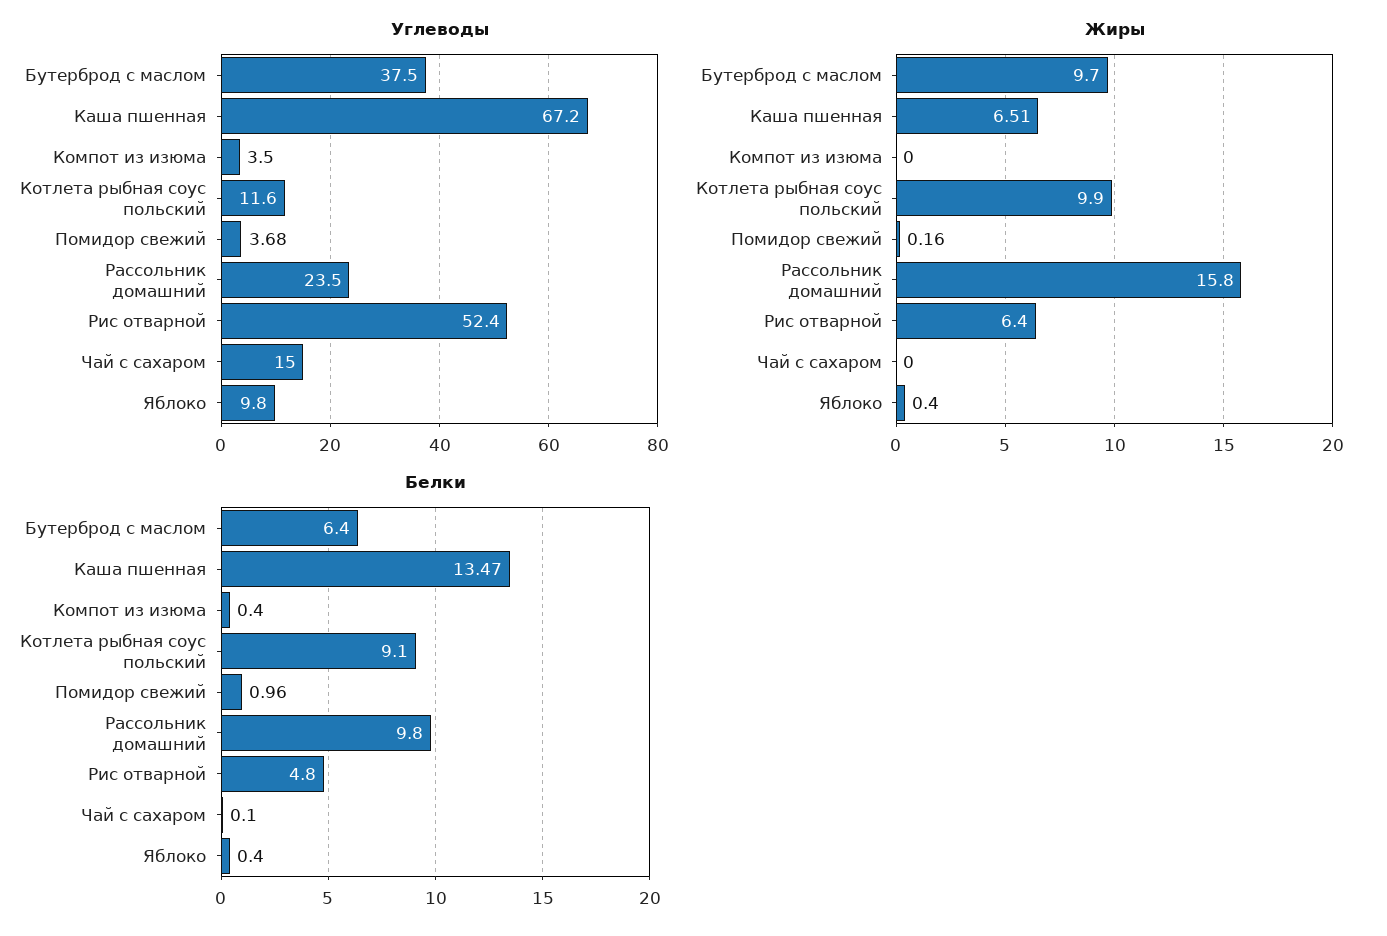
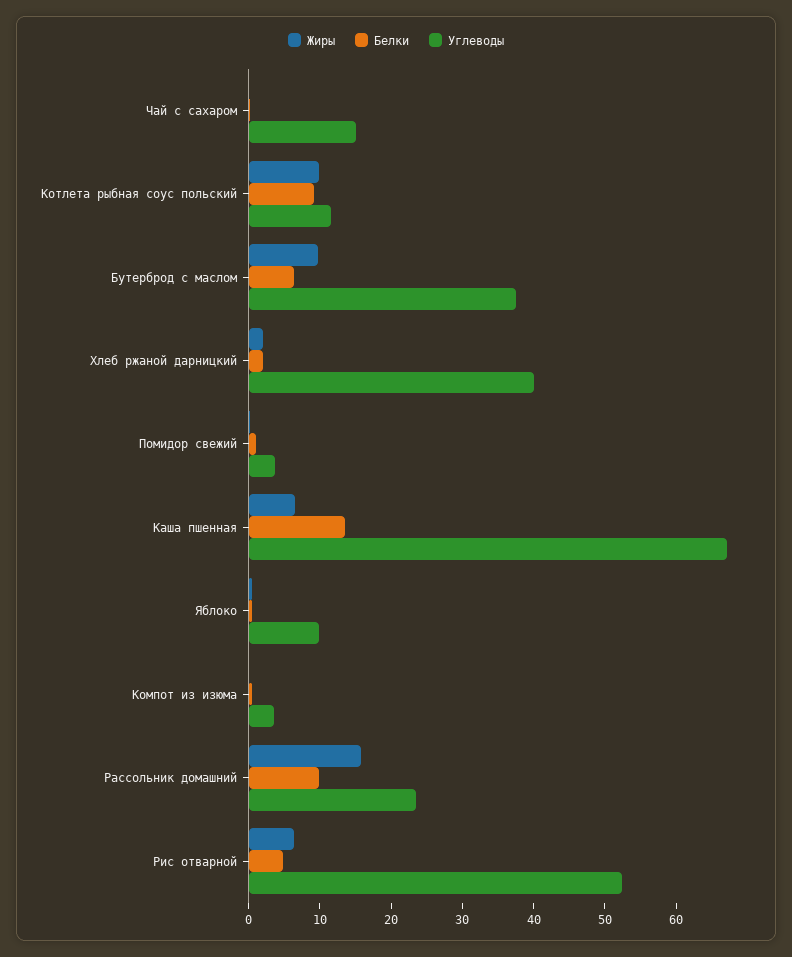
  {
    "Углеводы": {
      "Бутерброд с маслом": 37.5,
      "Каша пшенная": 67.2,
      "Компот из изюма": 3.5,
      "Котлета рыбная соус польский": 11.6,
      "Помидор свежий": 3.68,
      "Рассольник домашний": 23.5,
      "Рис отварной": 52.4,
      "Чай с сахаром": 15,
-     "Яблоко": 9.8
+     "Яблоко": 9.8,
+     "Хлеб ржаной дарницкий": 40
    },
    "Жиры": {
      "Бутерброд с маслом": 9.7,
      "Каша пшенная": 6.51,
      "Компот из изюма": 0,
      "Котлета рыбная соус польский": 9.9,
      "Помидор свежий": 0.16,
      "Рассольник домашний": 15.8,
      "Рис отварной": 6.4,
      "Чай с сахаром": 0,
-     "Яблоко": 0.4
+     "Яблоко": 0.4,
+     "Хлеб ржаной дарницкий": 2
    },
    "Белки": {
      "Бутерброд с маслом": 6.4,
      "Каша пшенная": 13.47,
      "Компот из изюма": 0.4,
      "Котлета рыбная соус польский": 9.1,
      "Помидор свежий": 0.96,
      "Рассольник домашний": 9.8,
      "Рис отварной": 4.8,
      "Чай с сахаром": 0.1,
-     "Яблоко": 0.4
+     "Яблоко": 0.4,
+     "Хлеб ржаной дарницкий": 2
    }
  }

